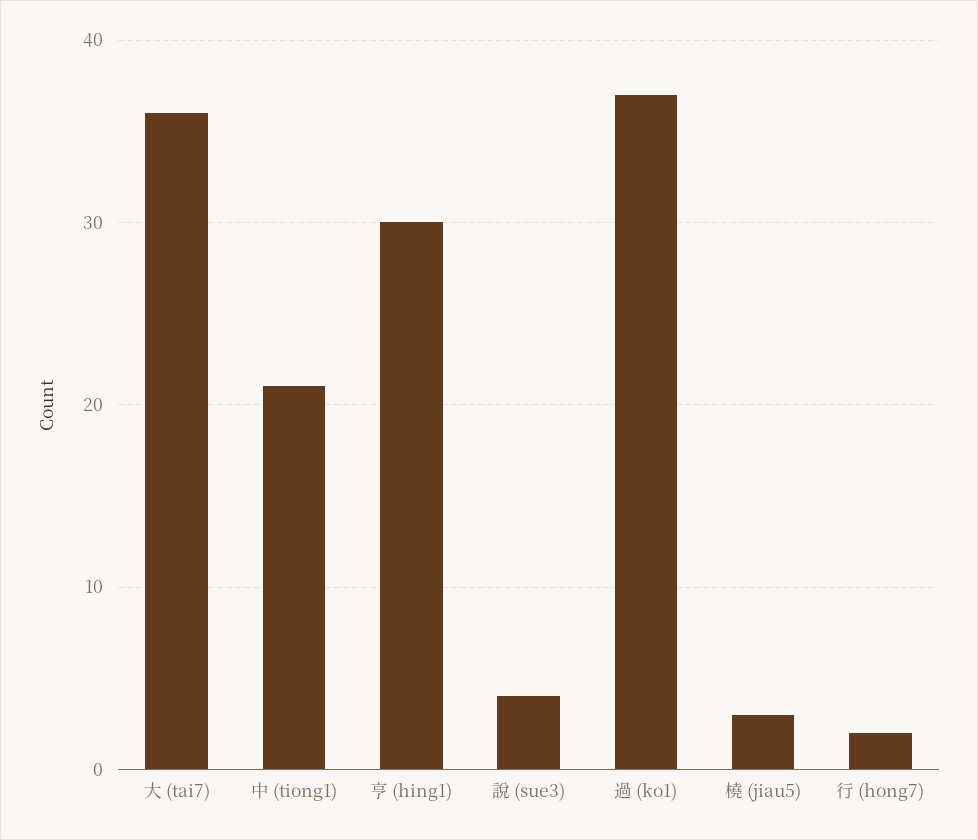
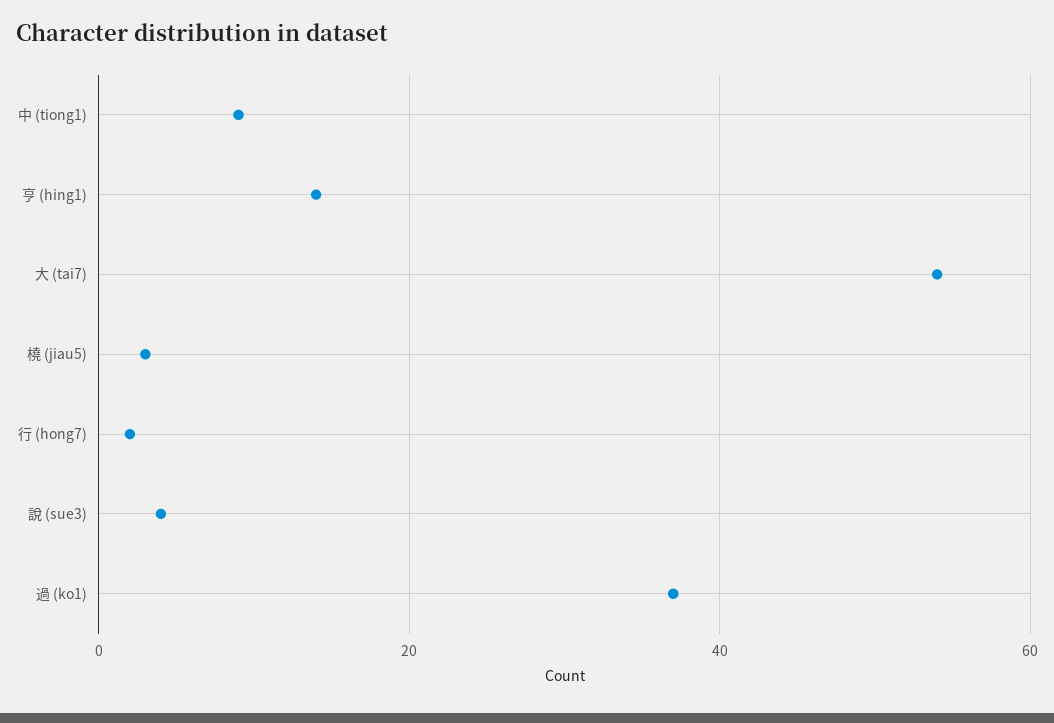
  {
-   "大 (tai7)": 36,
+   "大 (tai7)": 55,
-   "中 (tiong1)": 21,
+   "中 (tiong1)": 10,
-   "亨 (hing1)": 30,
+   "亨 (hing1)": 15,
    "說 (sue3)": 4,
    "過 (ko1)": 37,
    "橈 (jiau5)": 3,
    "行 (hong7)": 2
  }

